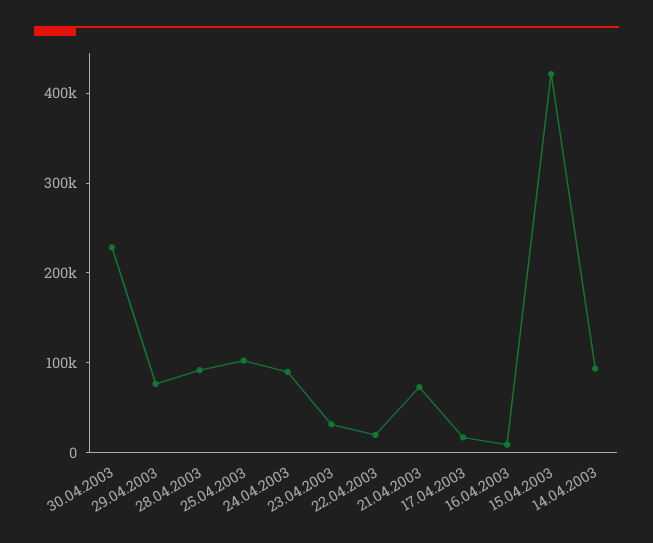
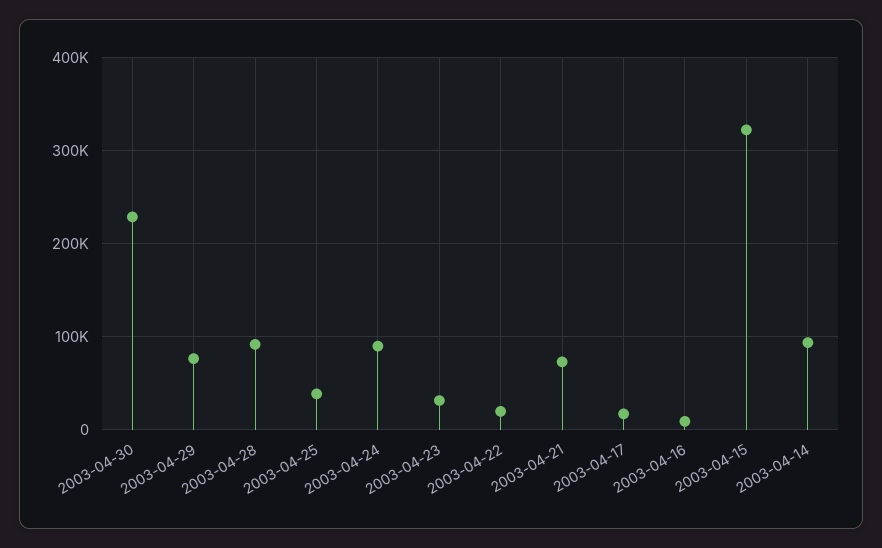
  {
    "30.04.2003": 230000,
    "29.04.2003": 80000,
    "28.04.2003": 90000,
-   "25.04.2003": 100000,
+   "25.04.2003": 40000,
    "24.04.2003": 90000,
    "23.04.2003": 30000,
    "22.04.2003": 20000,
    "21.04.2003": 70000,
    "17.04.2003": 20000,
    "16.04.2003": 10000,
-   "15.04.2003": 420000,
+   "15.04.2003": 320000,
    "14.04.2003": 90000
  }

